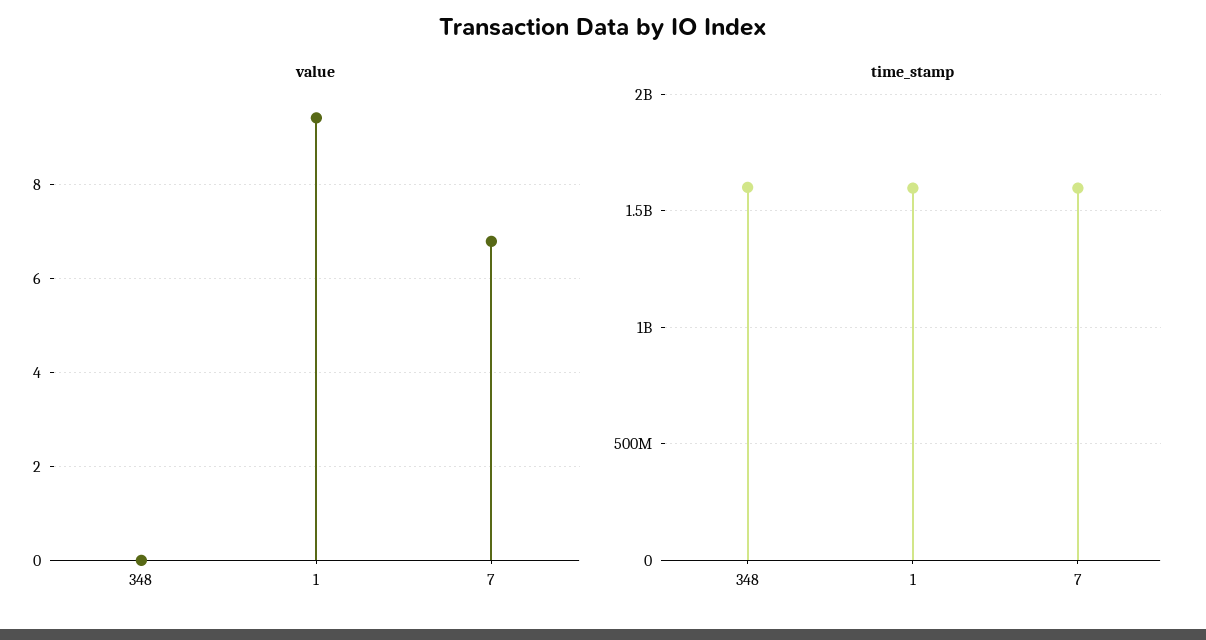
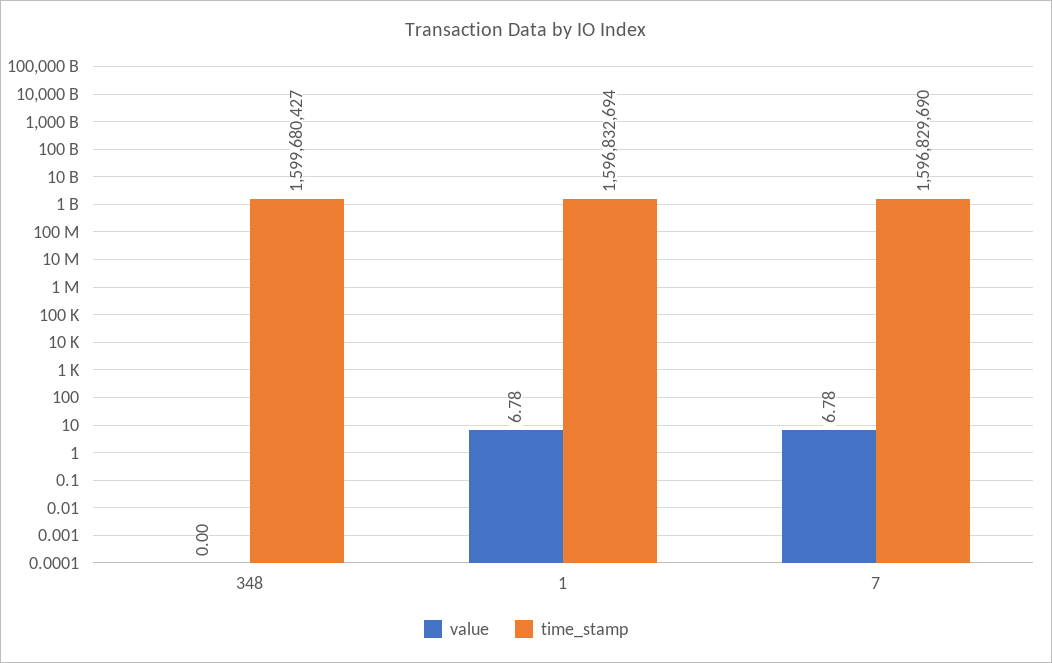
  {
    "value": {
      "348": 0,
-     "1": 9.4,
+     "1": 6.78,
      "7": 6.78
    },
    "time_stamp": {
      "348": 1599680427,
      "1": 1596832694,
      "7": 1596829690
    }
  }

